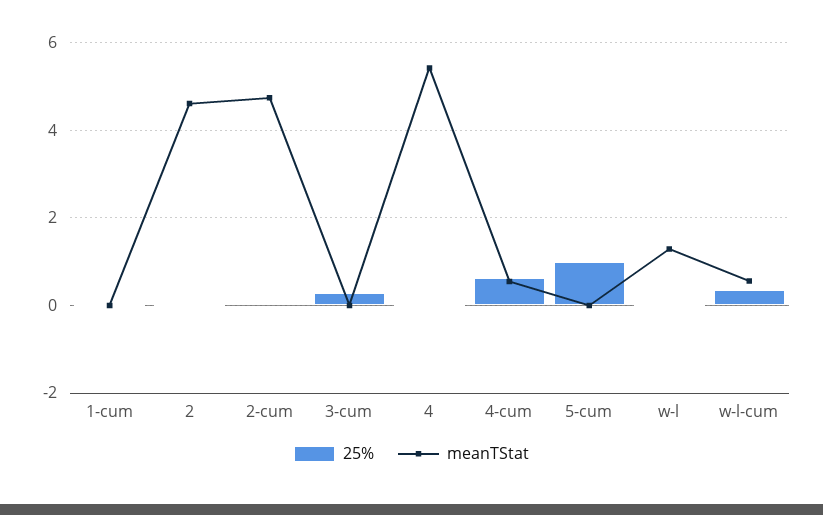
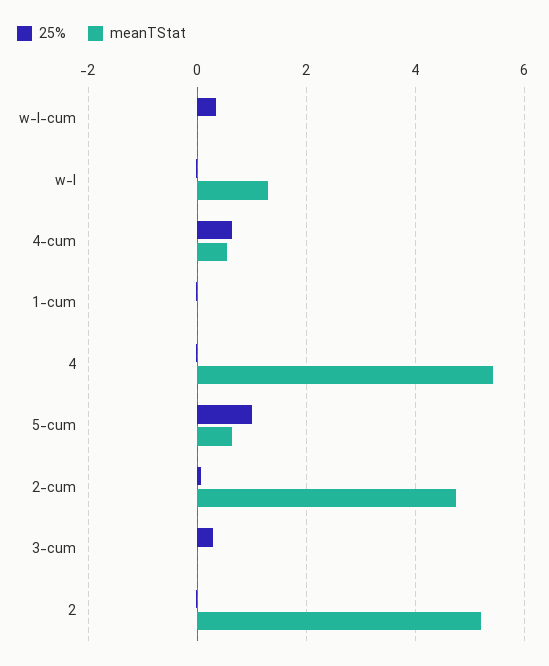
  {
    "25%": {
      "1-cum": 0,
      "2": 0,
      "2-cum": 0,
      "3-cum": 0.2,
      "4": 0,
      "4-cum": 0.6,
      "5-cum": 1,
      "w-l": 0,
      "w-l-cum": 0.4
    },
    "meanTStat": {
      "1-cum": 0,
-     "2": 4.6,
+     "2": 5.2,
      "2-cum": 4.8,
      "3-cum": 0,
      "4": 5.4,
      "4-cum": 0.6,
-     "5-cum": 0,
+     "5-cum": 0.6,
      "w-l": 1.2,
-     "w-l-cum": 0.6
+     "w-l-cum": 0
    }
  }

